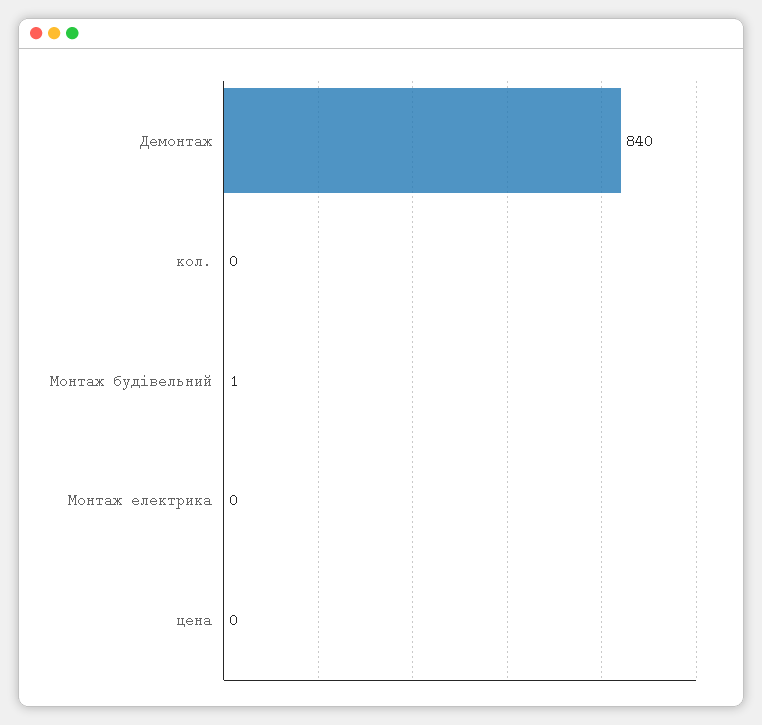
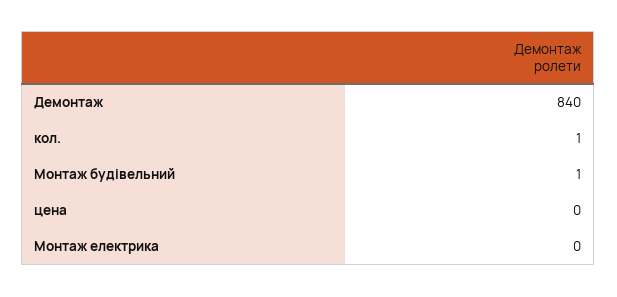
  {
    "Демонтаж": 840,
-   "кол.": 0,
+   "кол.": 1,
    "Монтаж будівельний": 1,
    "Монтаж електрика": 0,
    "цена": 0
  }

